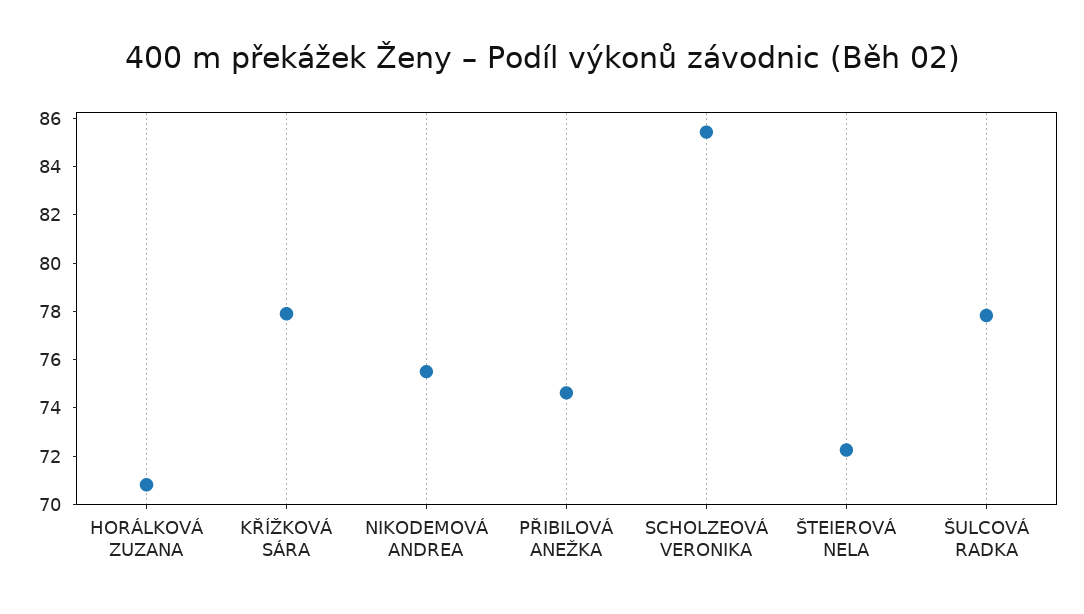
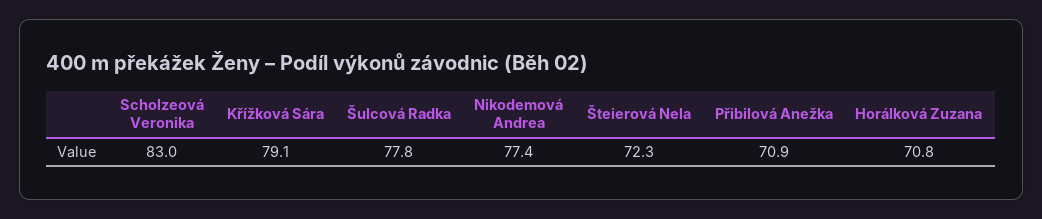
  {
    "HORÁLKOVÁ ZUZANA": 70.8,
-   "KŘÍŽKOVÁ SÁRA": 78,
+   "KŘÍŽKOVÁ SÁRA": 79.1,
-   "NIKODEMOVÁ ANDREA": 75.5,
+   "NIKODEMOVÁ ANDREA": 77.4,
-   "PŘIBILOVÁ ANEŽKA": 74.5,
+   "PŘIBILOVÁ ANEŽKA": 70.9,
-   "SCHOLZEOVÁ VERONIKA": 85.5,
+   "SCHOLZEOVÁ VERONIKA": 83,
    "ŠTEIEROVÁ NELA": 72.3,
    "ŠULCOVÁ RADKA": 77.8
  }

